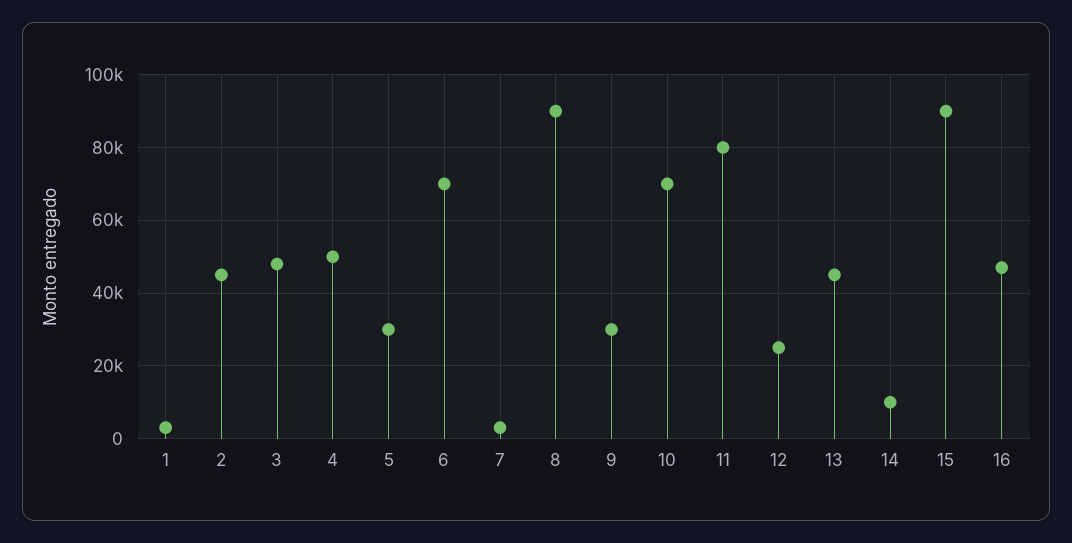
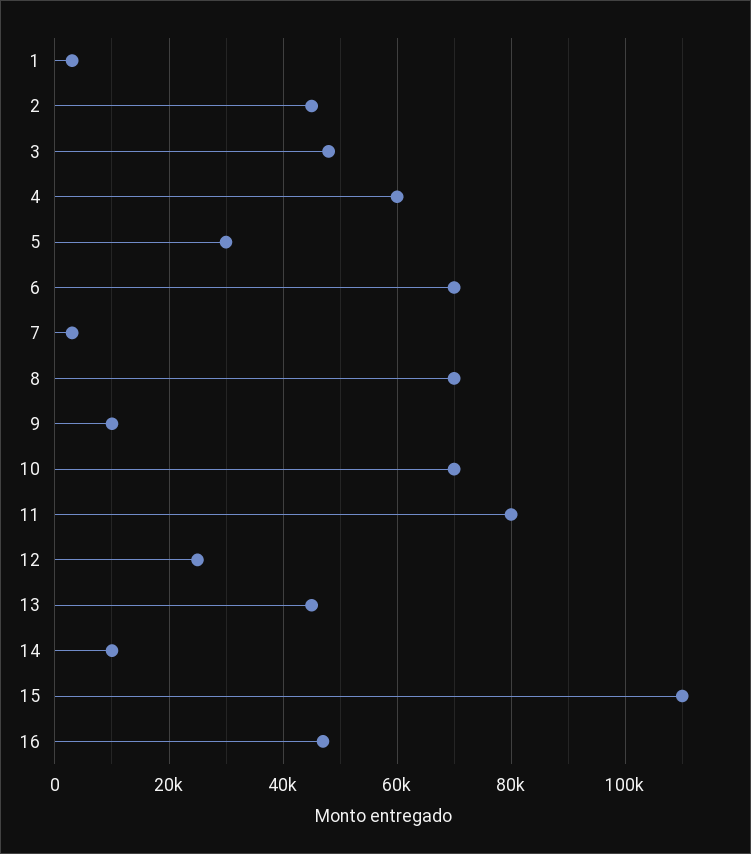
  {
    "1": 4000,
    "2": 46000,
    "3": 48000,
-   "4": 50000,
+   "4": 60000,
    "5": 30000,
    "6": 70000,
    "7": 4000,
-   "8": 90000,
+   "8": 70000,
-   "9": 30000,
+   "9": 10000,
    "10": 70000,
    "11": 80000,
    "12": 26000,
    "13": 46000,
    "14": 10000,
-   "15": 90000,
+   "15": 110000,
    "16": 48000
  }

